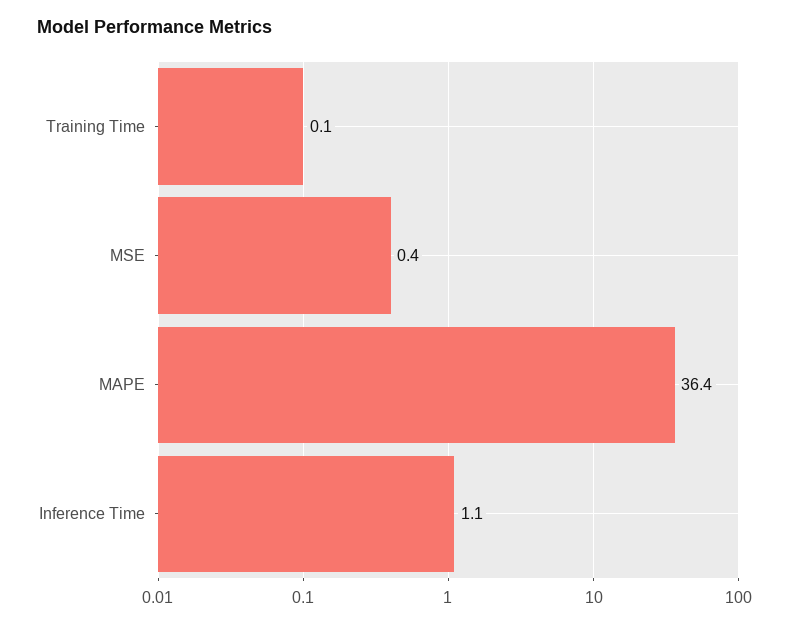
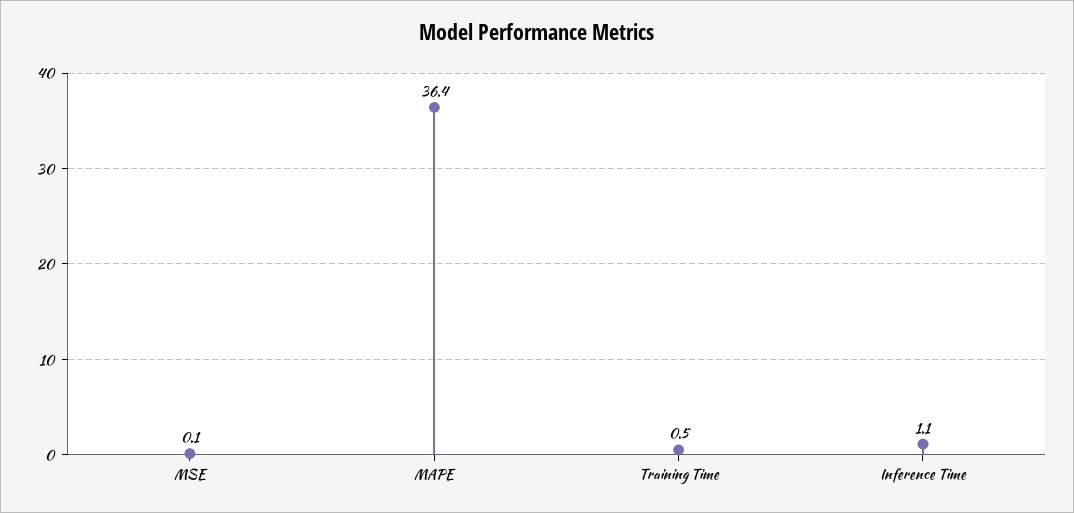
  {
-   "Training Time": 0.1,
+   "Training Time": 0.5,
-   "MSE": 0.4,
+   "MSE": 0.1,
    "MAPE": 36.4,
    "Inference Time": 1.1
  }

